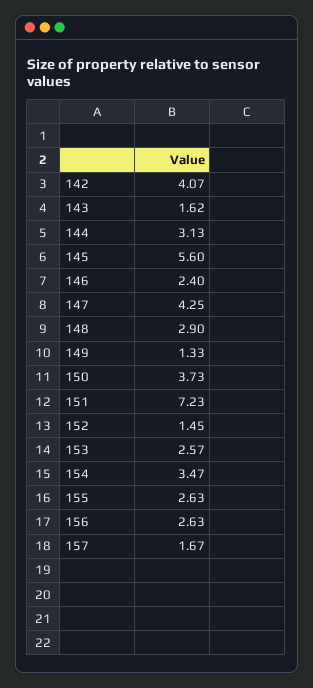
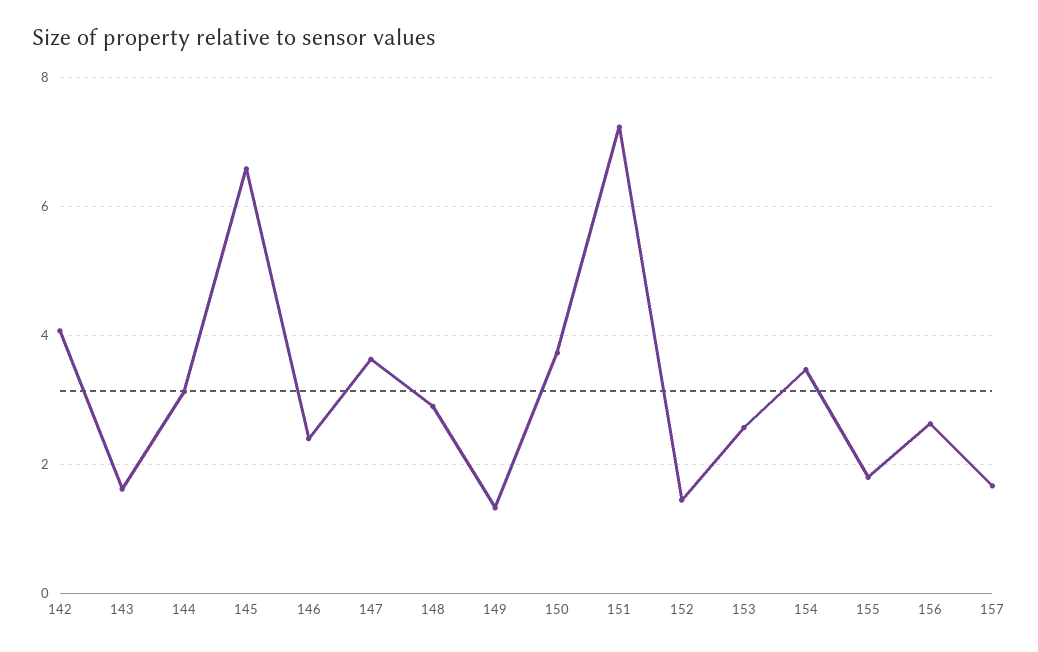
  {
    "142": 4.07,
    "143": 1.62,
    "144": 3.13,
-   "145": 5.6,
+   "145": 6.6,
    "146": 2.4,
-   "147": 4.25,
+   "147": 3.6,
    "148": 2.9,
    "149": 1.33,
    "150": 3.73,
    "151": 7.23,
    "152": 1.45,
    "153": 2.57,
    "154": 3.47,
-   "155": 2.63,
+   "155": 1.8,
    "156": 2.63,
    "157": 1.67
  }

